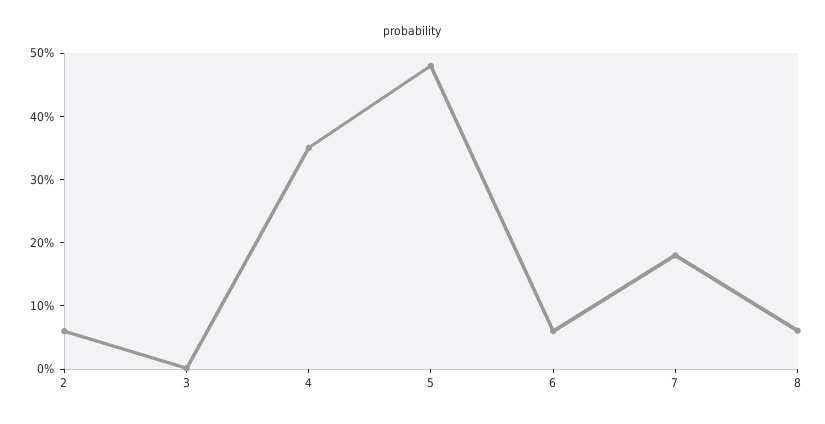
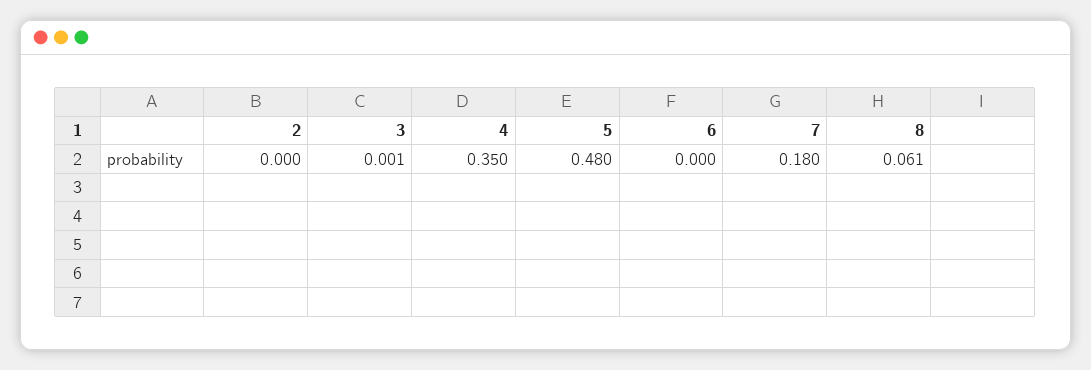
  {
-   "2": 0.06,
+   "2": 0,
    "3": 0.001,
    "4": 0.35,
    "5": 0.48,
-   "6": 0.06,
+   "6": 0,
    "7": 0.18,
    "8": 0.061
  }

